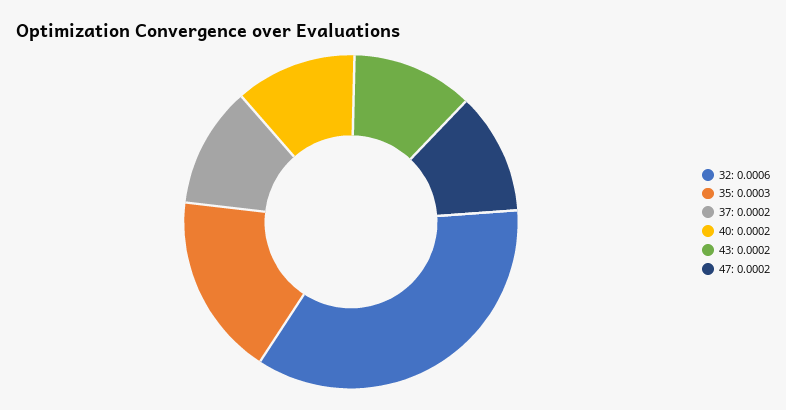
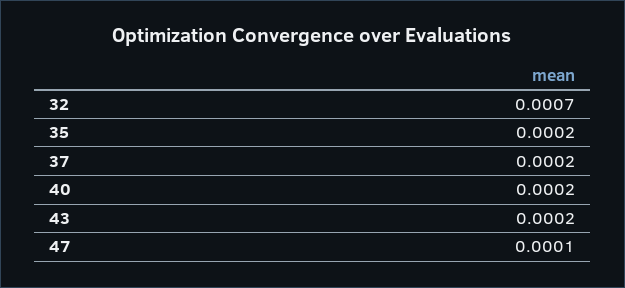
  {
-   "32": 0.0006,
+   "32": 0.0007,
-   "35": 0.0003,
+   "35": 0.0002,
    "37": 0.0002,
    "40": 0.0002,
    "43": 0.0002,
-   "47": 0.0002
+   "47": 0.0001
  }

